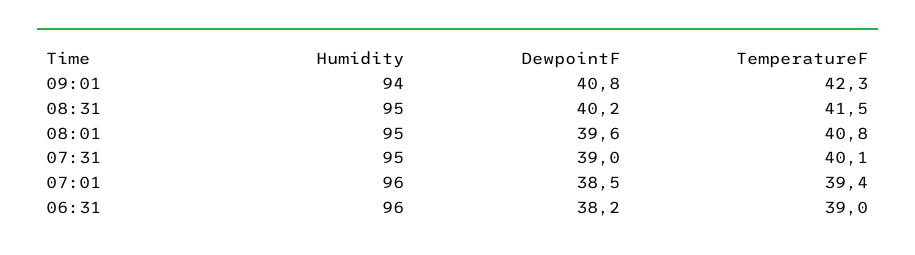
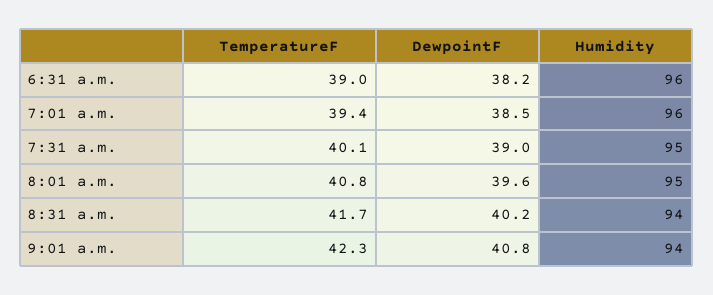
  {
    "Humidity": {
      "09:01": 94,
-     "08:31": 95,
+     "08:31": 94,
      "08:01": 95,
      "07:31": 95,
      "07:01": 96,
      "06:31": 96
    },
    "DewpointF": {
      "09:01": 40.8,
      "08:31": 40.2,
      "08:01": 39.6,
      "07:31": 39,
      "07:01": 38.5,
      "06:31": 38.2
    },
    "TemperatureF": {
      "09:01": 42.3,
-     "08:31": 41.5,
+     "08:31": 41.7,
      "08:01": 40.8,
      "07:31": 40.1,
      "07:01": 39.4,
      "06:31": 39
    }
  }

